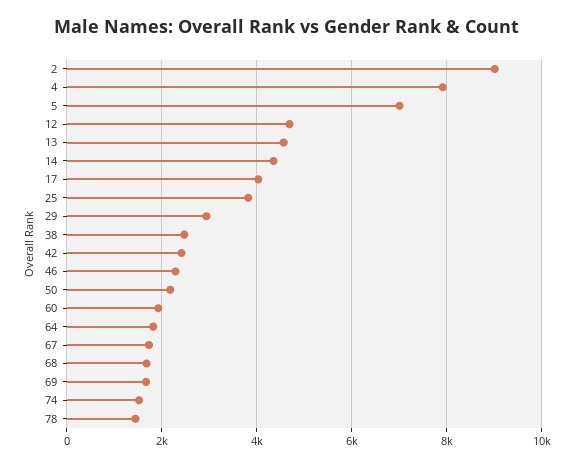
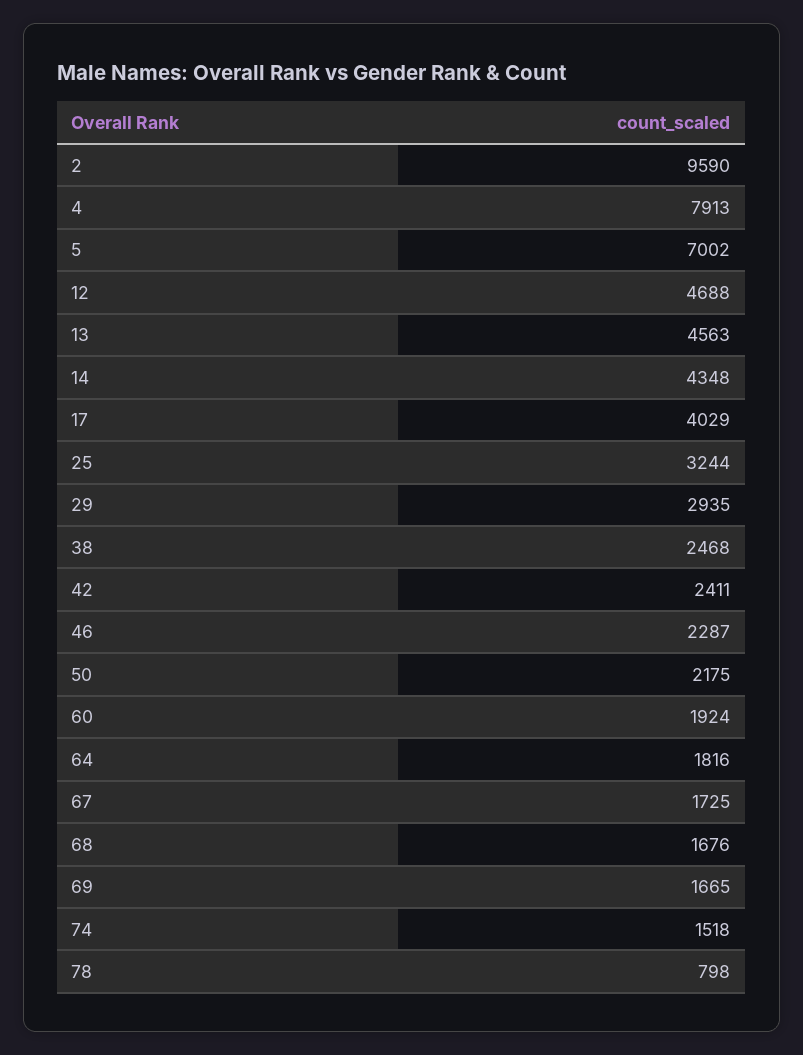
  {
-   "2": 9000,
+   "2": 9590,
    "4": 7913,
    "5": 7002,
    "12": 4688,
    "13": 4563,
    "14": 4348,
    "17": 4029,
-   "25": 3800,
+   "25": 3244,
    "29": 2935,
    "38": 2468,
    "42": 2411,
    "46": 2287,
    "50": 2175,
    "60": 1924,
    "64": 1816,
    "67": 1725,
    "68": 1676,
    "69": 1665,
    "74": 1518,
-   "78": 1400
+   "78": 798
  }

